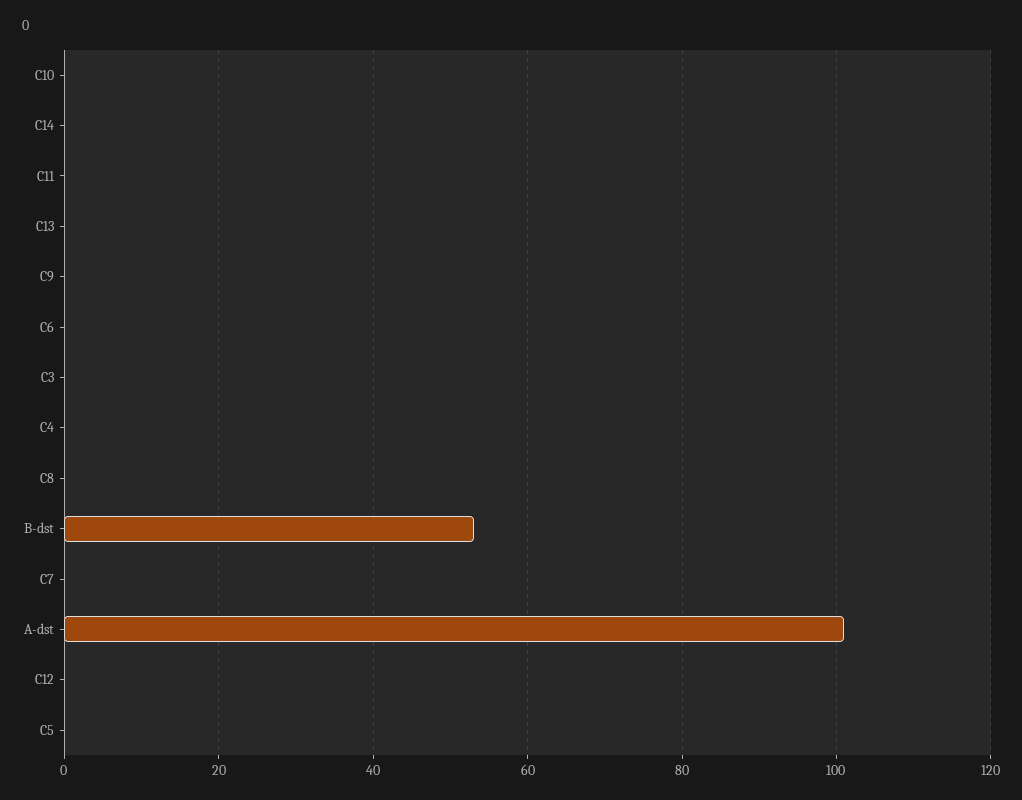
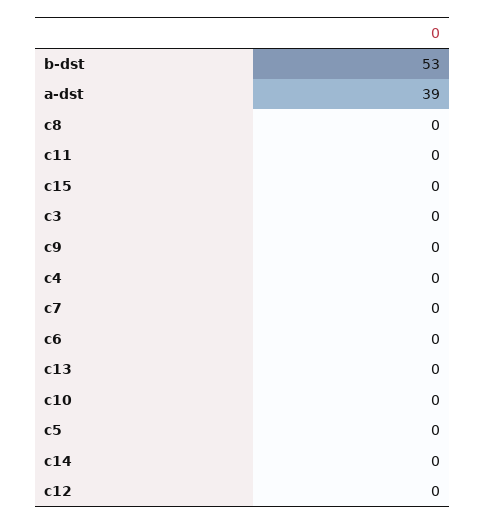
  {
    "C10": 0,
    "C14": 0,
    "C11": 0,
    "C13": 0,
    "C9": 0,
    "C6": 0,
    "C3": 0,
    "C4": 0,
    "C8": 0,
    "B-dst": 53,
    "C7": 0,
-   "A-dst": 100,
+   "A-dst": 39,
    "C12": 0,
-   "C5": 0
+   "C5": 0,
+   "c15": 0
  }

